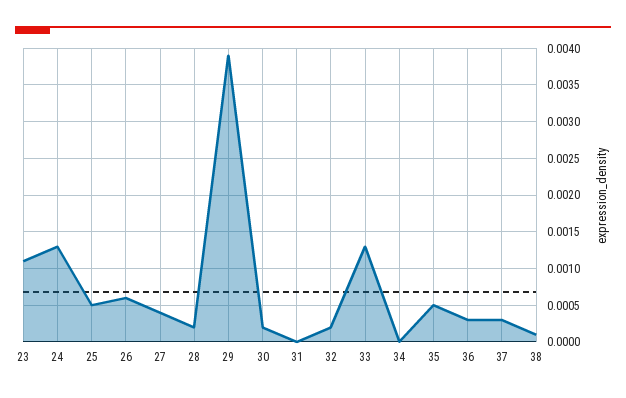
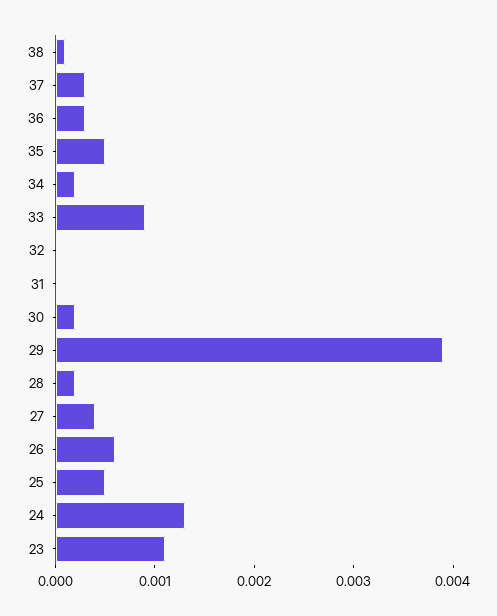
  {
    "23": 0.0011,
    "24": 0.0013,
    "25": 0.0005,
    "26": 0.0006,
    "27": 0.0004,
    "28": 0.0002,
    "29": 0.0039,
    "30": 0.0002,
    "31": 0,
-   "32": 0.0002,
+   "32": 0,
-   "33": 0.0013,
+   "33": 0.0009,
-   "34": 0,
+   "34": 0.0002,
    "35": 0.0005,
    "36": 0.0003,
    "37": 0.0003,
    "38": 0.0001
  }

